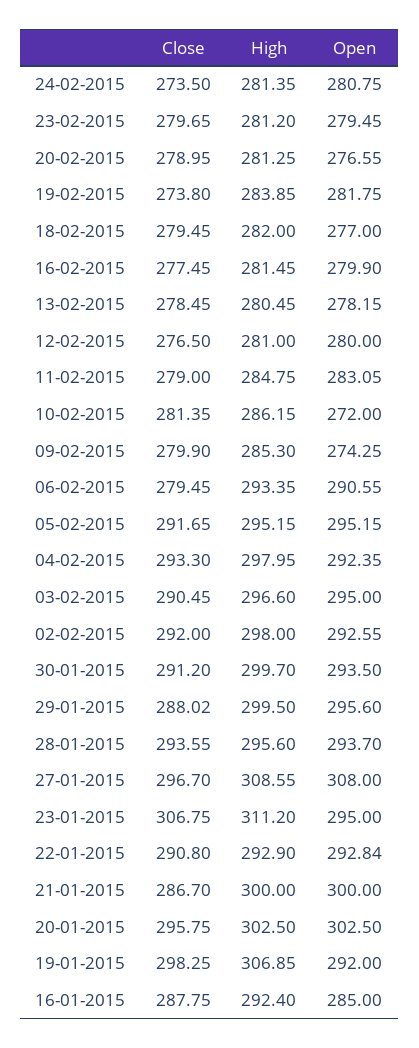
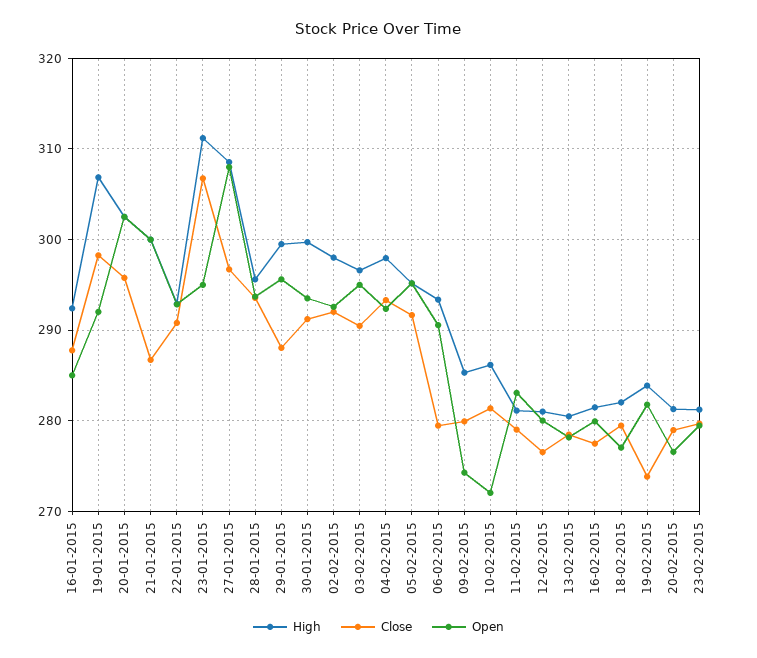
  {
    "Close": {
-     "24-02-2015": 273.5,
      "23-02-2015": 279.65,
      "20-02-2015": 278.95,
      "19-02-2015": 273.8,
      "18-02-2015": 279.45,
      "16-02-2015": 277.45,
      "13-02-2015": 278.45,
      "12-02-2015": 276.5,
      "11-02-2015": 279,
      "10-02-2015": 281.35,
      "09-02-2015": 279.9,
      "06-02-2015": 279.45,
      "05-02-2015": 291.65,
      "04-02-2015": 293.3,
      "03-02-2015": 290.45,
      "02-02-2015": 292,
      "30-01-2015": 291.2,
      "29-01-2015": 288.02,
      "28-01-2015": 293.55,
      "27-01-2015": 296.7,
      "23-01-2015": 306.75,
      "22-01-2015": 290.8,
      "21-01-2015": 286.7,
      "20-01-2015": 295.75,
      "19-01-2015": 298.25,
      "16-01-2015": 287.75
    },
    "High": {
-     "24-02-2015": 281.35,
      "23-02-2015": 281.2,
      "20-02-2015": 281.25,
      "19-02-2015": 283.85,
      "18-02-2015": 282,
      "16-02-2015": 281.45,
      "13-02-2015": 280.45,
      "12-02-2015": 281,
-     "11-02-2015": 284.75,
+     "11-02-2015": 281,
      "10-02-2015": 286.15,
      "09-02-2015": 285.3,
      "06-02-2015": 293.35,
      "05-02-2015": 295.15,
      "04-02-2015": 297.95,
      "03-02-2015": 296.6,
      "02-02-2015": 298,
      "30-01-2015": 299.7,
      "29-01-2015": 299.5,
      "28-01-2015": 295.6,
      "27-01-2015": 308.55,
      "23-01-2015": 311.2,
      "22-01-2015": 292.9,
      "21-01-2015": 300,
      "20-01-2015": 302.5,
      "19-01-2015": 306.85,
      "16-01-2015": 292.4
    },
    "Open": {
-     "24-02-2015": 280.75,
      "23-02-2015": 279.45,
      "20-02-2015": 276.55,
      "19-02-2015": 281.75,
      "18-02-2015": 277,
      "16-02-2015": 279.9,
      "13-02-2015": 278.15,
      "12-02-2015": 280,
      "11-02-2015": 283.05,
      "10-02-2015": 272,
      "09-02-2015": 274.25,
      "06-02-2015": 290.55,
      "05-02-2015": 295.15,
      "04-02-2015": 292.35,
      "03-02-2015": 295,
      "02-02-2015": 292.55,
      "30-01-2015": 293.5,
      "29-01-2015": 295.6,
      "28-01-2015": 293.7,
      "27-01-2015": 308,
      "23-01-2015": 295,
      "22-01-2015": 292.84,
      "21-01-2015": 300,
      "20-01-2015": 302.5,
      "19-01-2015": 292,
      "16-01-2015": 285
    }
  }

